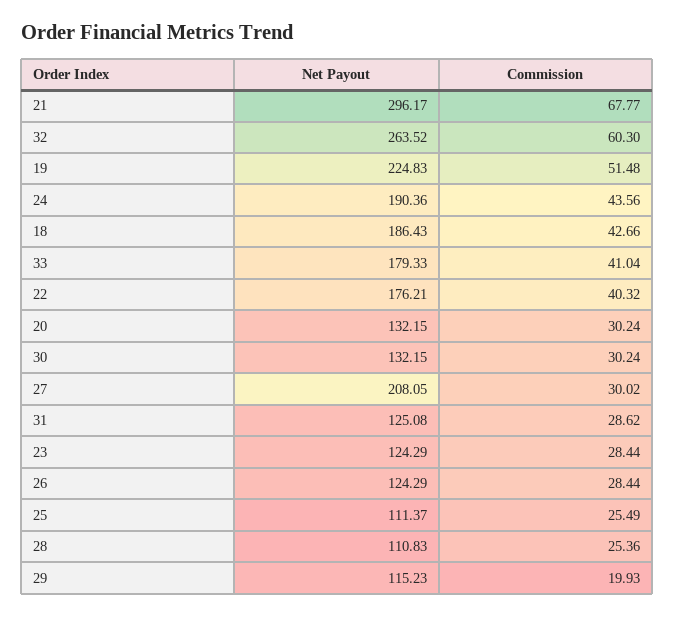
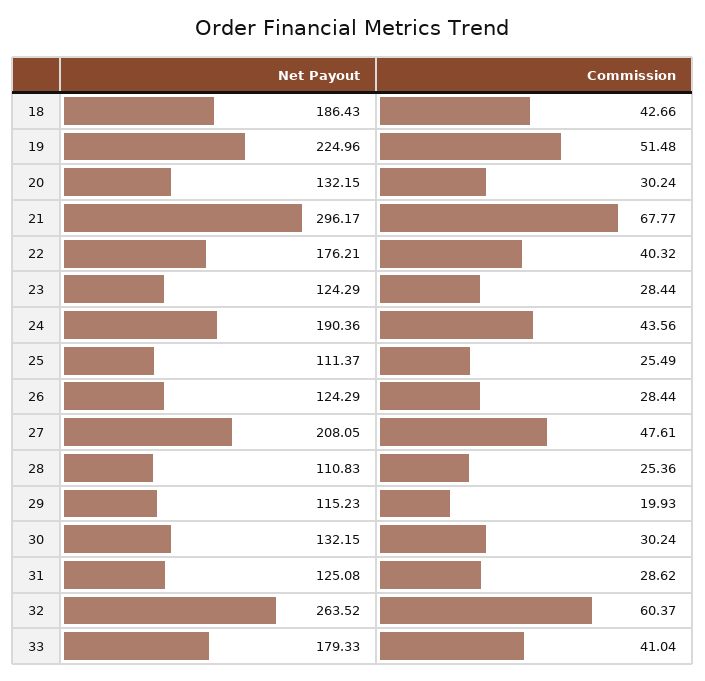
  {
    "Net Payout": {
      "21": 296.17,
      "32": 263.52,
-     "19": 224.83,
+     "19": 224.96,
      "24": 190.36,
      "18": 186.43,
      "33": 179.33,
      "22": 176.21,
      "20": 132.15,
      "30": 132.15,
      "27": 208.05,
      "31": 125.08,
      "23": 124.29,
      "26": 124.29,
      "25": 111.37,
      "28": 110.83,
      "29": 115.23
    },
    "Commission": {
      "21": 67.77,
-     "32": 60.3,
+     "32": 60.37,
      "19": 51.48,
      "24": 43.56,
      "18": 42.66,
      "33": 41.04,
      "22": 40.32,
      "20": 30.24,
      "30": 30.24,
-     "27": 30.02,
+     "27": 47.61,
      "31": 28.62,
      "23": 28.44,
      "26": 28.44,
      "25": 25.49,
      "28": 25.36,
      "29": 19.93
    }
  }

